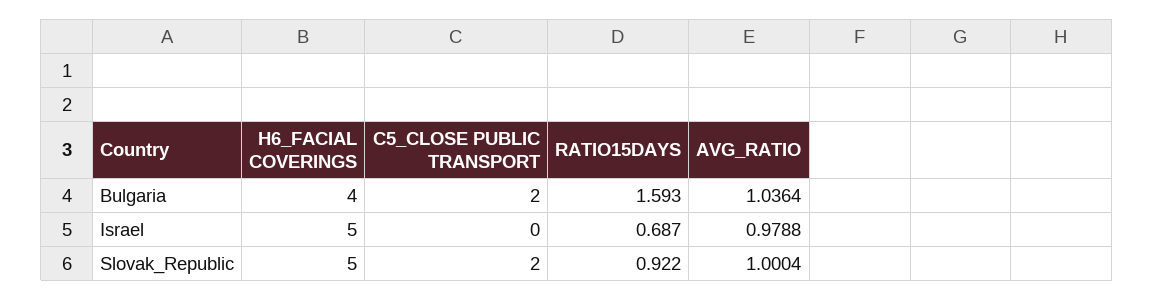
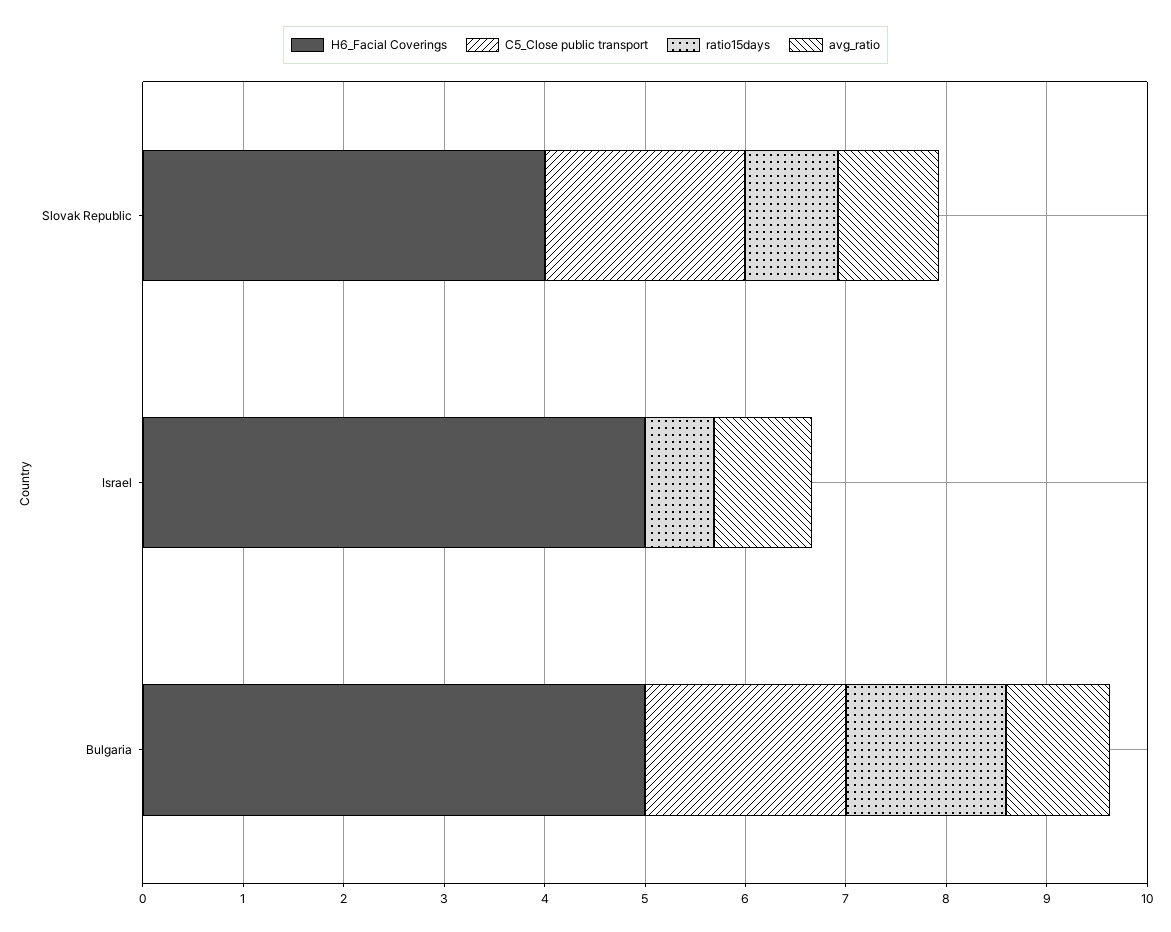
  {
    "H6_FACIAL COVERINGS": {
-     "Bulgaria": 4,
+     "Bulgaria": 5,
      "Israel": 5,
-     "Slovak_Republic": 5
+     "Slovak_Republic": 4
    },
    "C5_CLOSE PUBLIC TRANSPORT": {
      "Bulgaria": 2,
      "Israel": 0,
      "Slovak_Republic": 2
    },
    "RATIO15DAYS": {
      "Bulgaria": 1.593,
      "Israel": 0.687,
      "Slovak_Republic": 0.922
    },
    "AVG_RATIO": {
      "Bulgaria": 1.0364,
      "Israel": 0.9788,
      "Slovak_Republic": 1.0004
    }
  }

